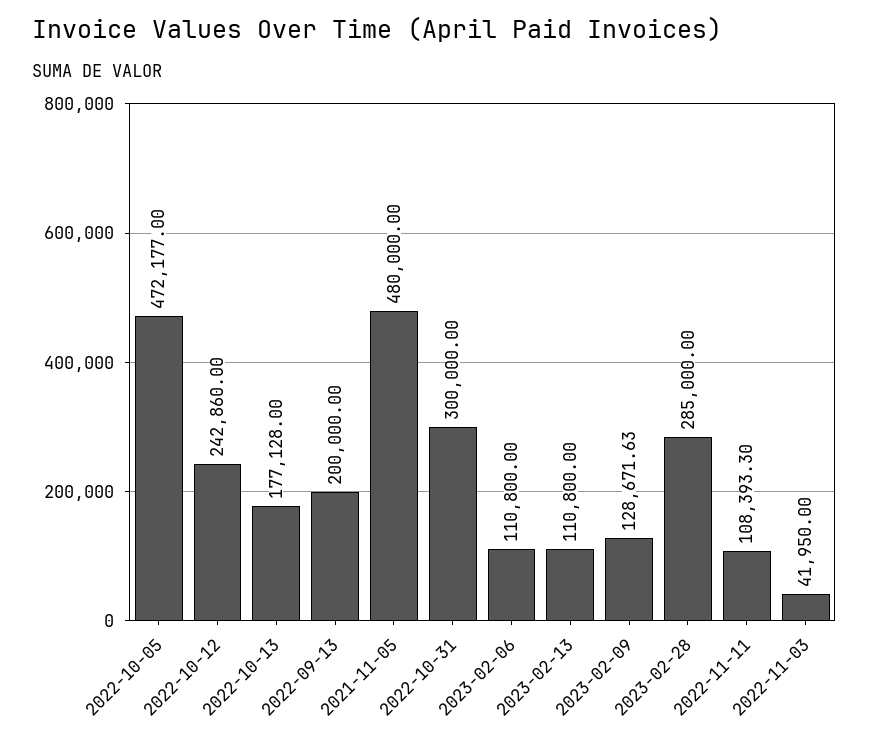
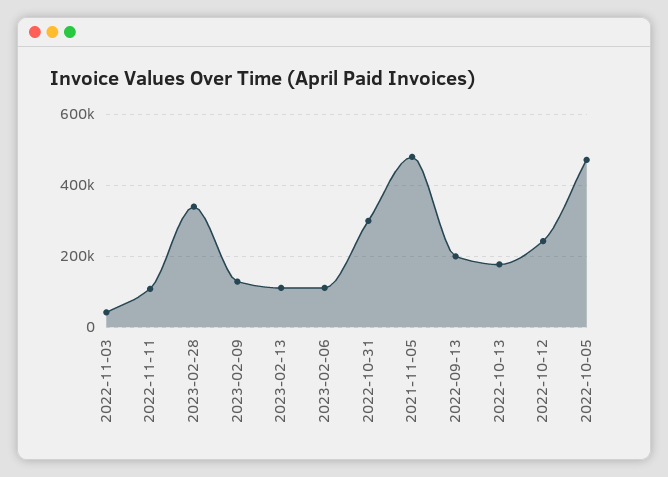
  {
    "2022-10-05": 472177,
    "2022-10-12": 242860,
    "2022-10-13": 177128,
    "2022-09-13": 200000,
    "2021-11-05": 480000,
    "2022-10-31": 300000,
    "2023-02-06": 110800,
    "2023-02-13": 110800,
    "2023-02-09": 128671.63,
-   "2023-02-28": 285000,
+   "2023-02-28": 340000,
    "2022-11-11": 108393.3,
    "2022-11-03": 41950
  }

